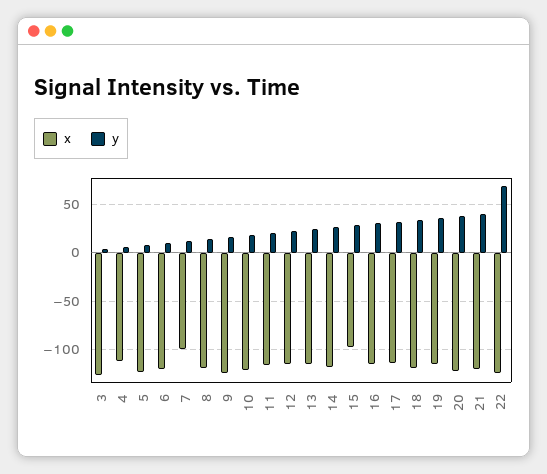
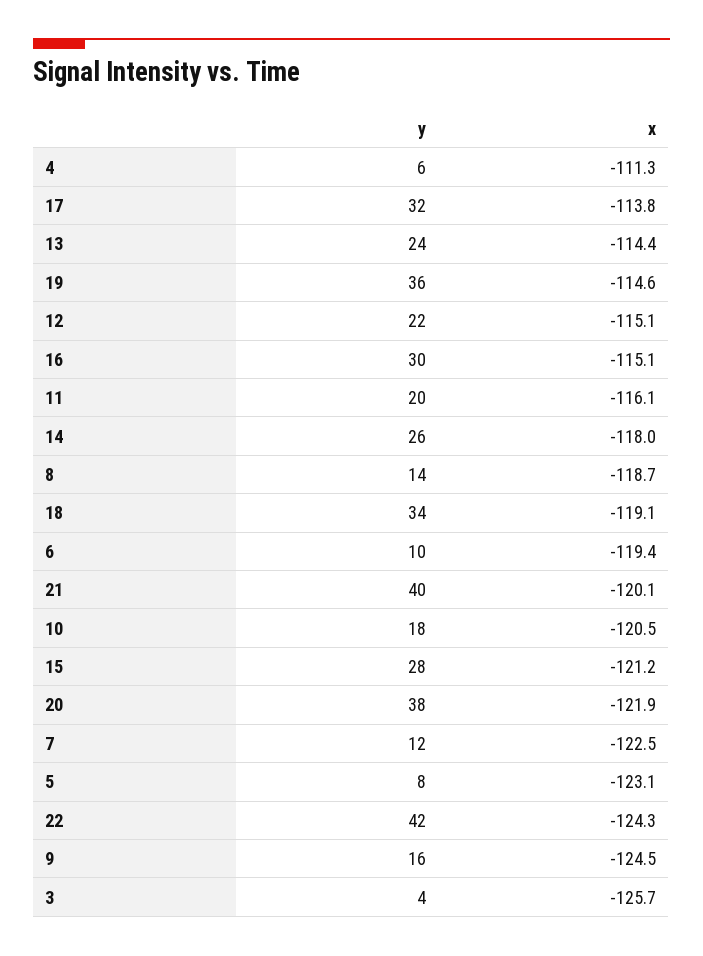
  {
    "x": {
      "3": -125.7,
      "4": -111.3,
      "5": -123.1,
      "6": -119.4,
-     "7": -100,
+     "7": -122.5,
      "8": -118.7,
      "9": -124.5,
      "10": -120.5,
      "11": -116.1,
      "12": -115.1,
      "13": -114.4,
      "14": -118,
-     "15": -100,
+     "15": -121.2,
      "16": -115.1,
      "17": -113.8,
      "18": -119.1,
      "19": -114.6,
      "20": -121.9,
      "21": -120.1,
      "22": -124.3
    },
    "y": {
      "3": 4,
      "4": 6,
      "5": 8,
      "6": 10,
      "7": 12,
      "8": 14,
      "9": 16,
      "10": 18,
      "11": 20,
      "12": 22,
      "13": 24,
      "14": 26,
      "15": 28,
      "16": 30,
      "17": 32,
      "18": 34,
      "19": 36,
      "20": 38,
      "21": 40,
-     "22": 70
+     "22": 42
    }
  }

